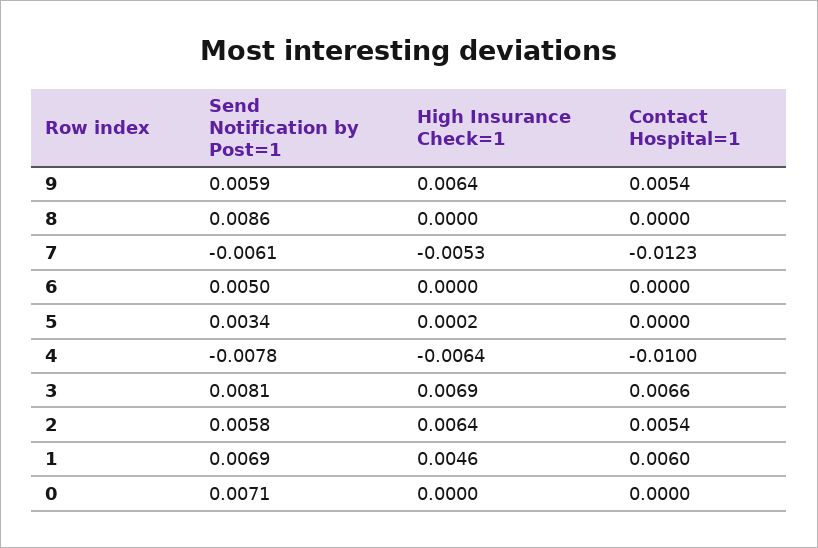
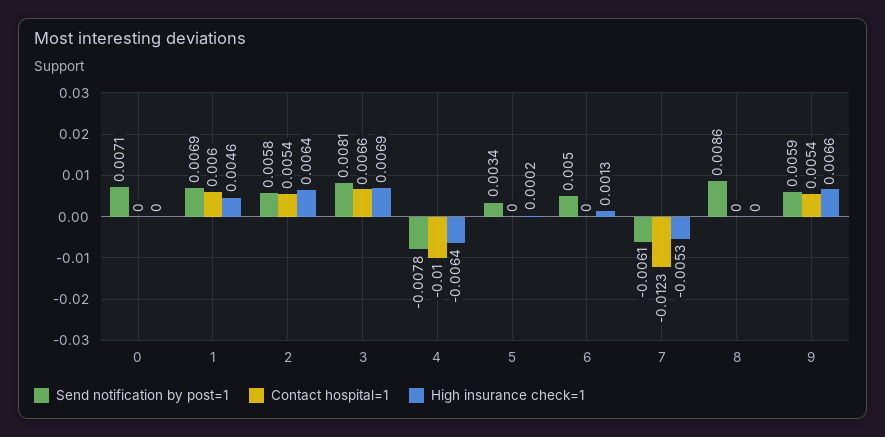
  {
    "Send Notification by Post=1": {
      "9": 0.0059,
      "8": 0.0086,
      "7": -0.0061,
      "6": 0.005,
      "5": 0.0034,
      "4": -0.0078,
      "3": 0.0081,
      "2": 0.0058,
      "1": 0.0069,
      "0": 0.0071
    },
    "High Insurance Check=1": {
-     "9": 0.0064,
+     "9": 0.0066,
      "8": 0,
      "7": -0.0053,
-     "6": 0,
+     "6": 0.0013,
      "5": 0.0002,
      "4": -0.0064,
      "3": 0.0069,
      "2": 0.0064,
      "1": 0.0046,
      "0": 0
    },
    "Contact Hospital=1": {
      "9": 0.0054,
      "8": 0,
      "7": -0.0123,
      "6": 0,
      "5": 0,
      "4": -0.01,
      "3": 0.0066,
      "2": 0.0054,
      "1": 0.006,
      "0": 0
    }
  }

